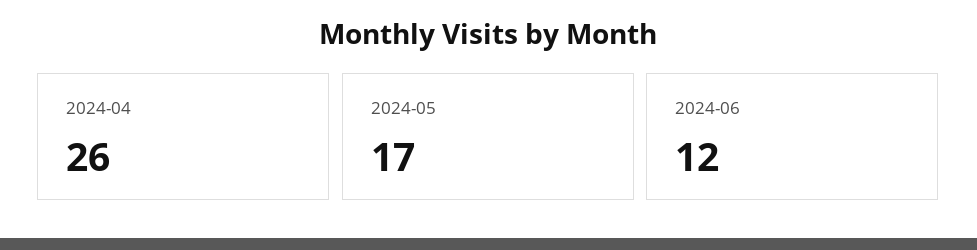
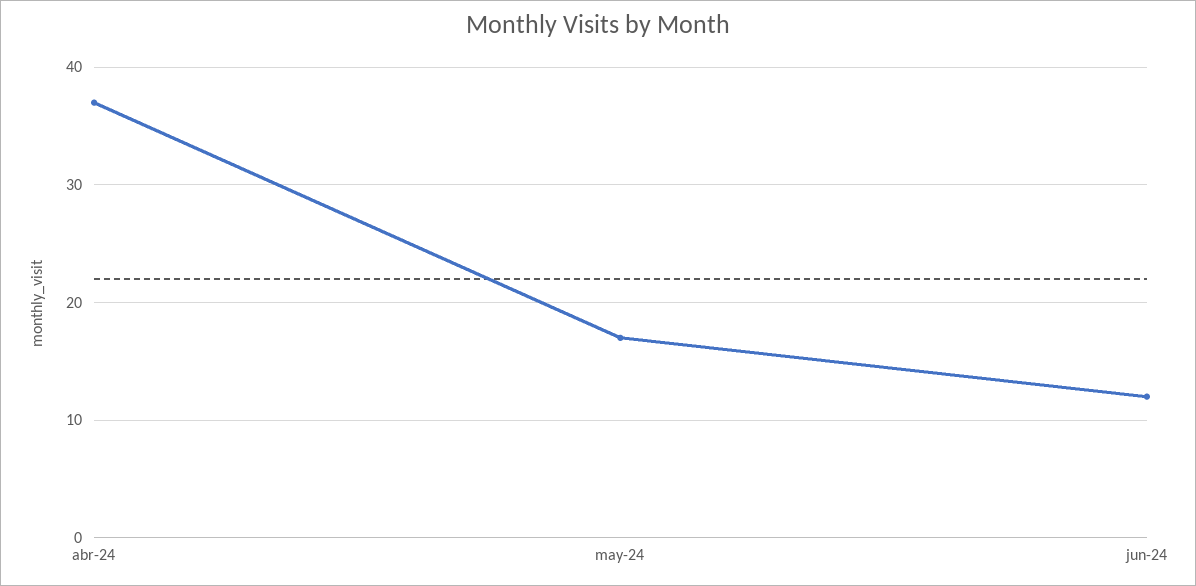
  {
-   "2024-04": 26,
+   "2024-04": 37,
    "2024-05": 17,
    "2024-06": 12
  }

